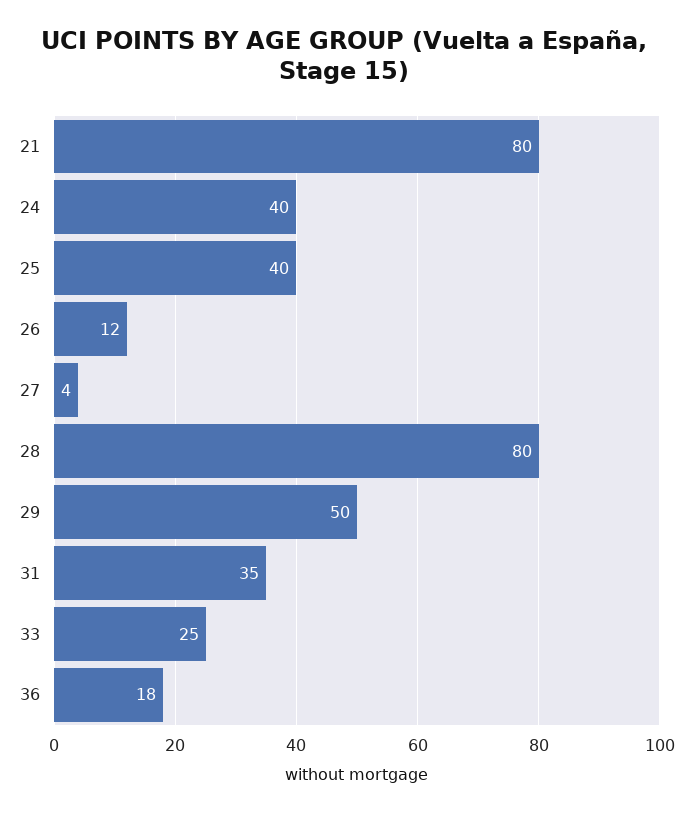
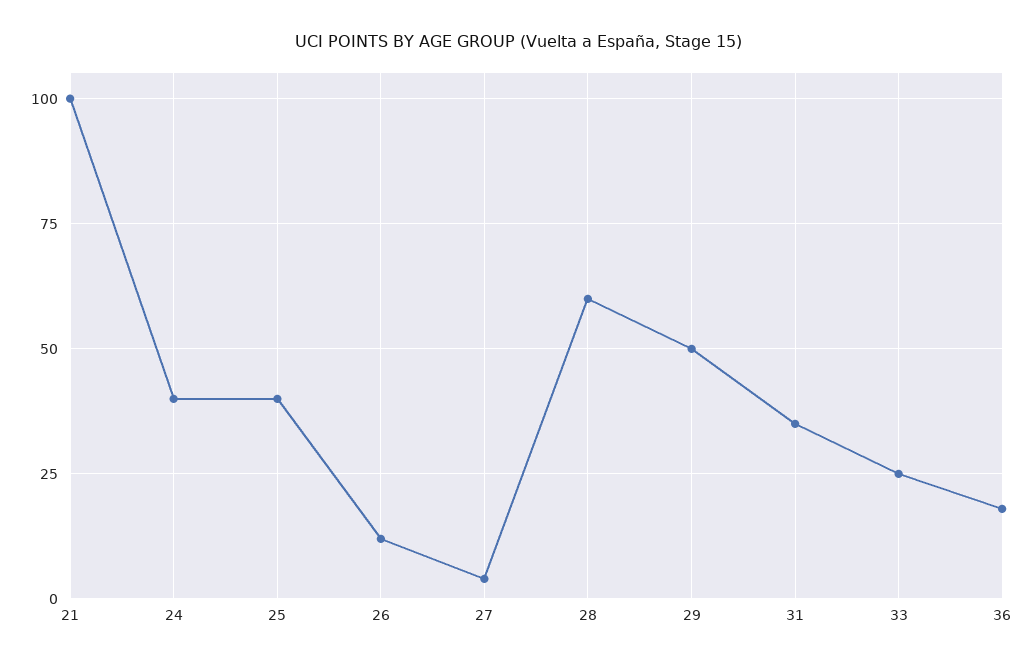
  {
-   "21": 80,
+   "21": 100,
    "24": 40,
    "25": 40,
    "26": 12,
    "27": 4,
-   "28": 80,
+   "28": 60,
    "29": 50,
    "31": 35,
    "33": 25,
    "36": 18
  }

